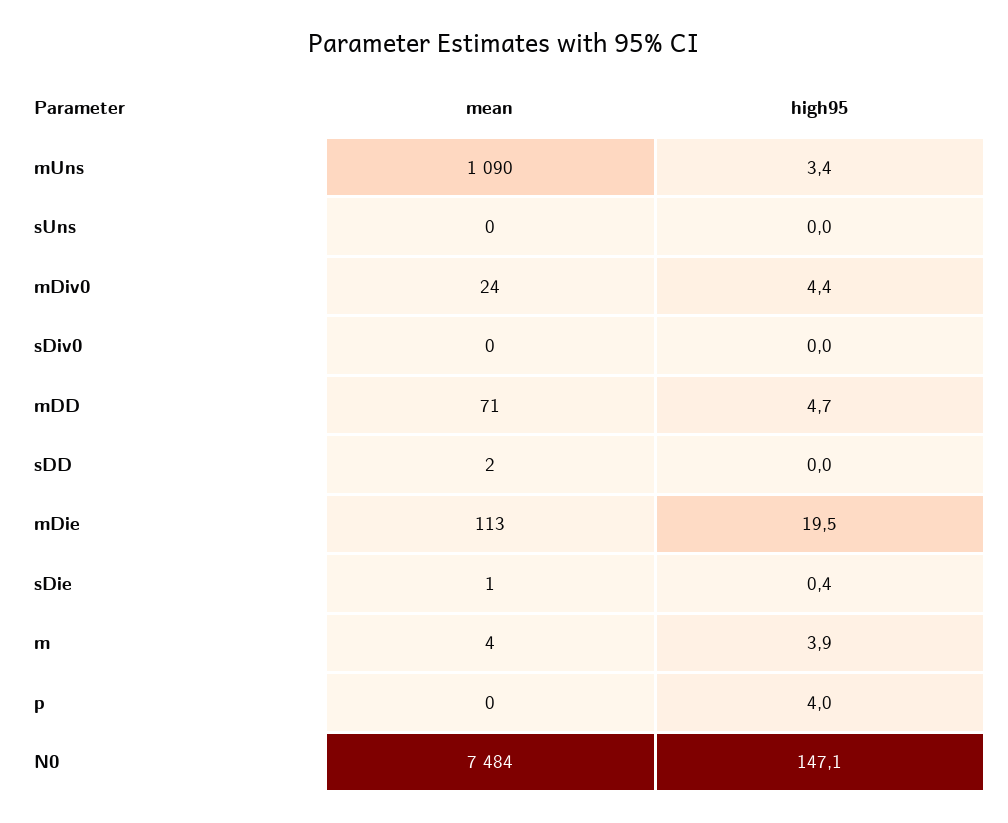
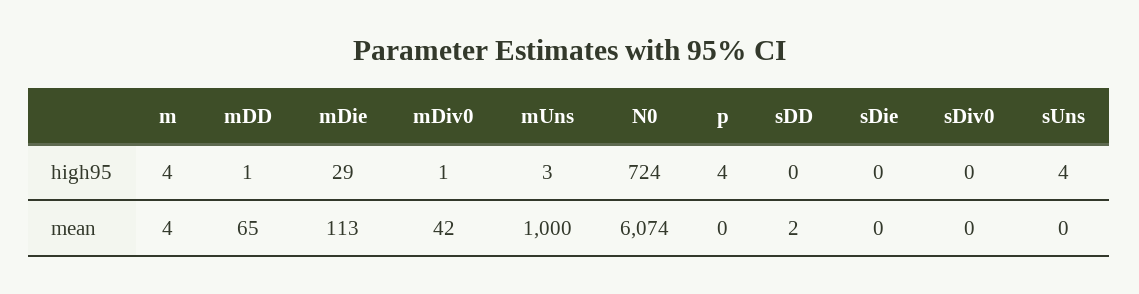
  {
    "mean": {
-     "mUns": 1090,
+     "mUns": 1000,
      "sUns": 0,
-     "mDiv0": 24,
+     "mDiv0": 42,
      "sDiv0": 0,
-     "mDD": 71,
+     "mDD": 65,
      "sDD": 2,
      "mDie": 113,
-     "sDie": 1,
+     "sDie": 0,
      "m": 4,
      "p": 0,
-     "N0": 7484
+     "N0": 6074
    },
    "high95": {
      "mUns": 3.4,
-     "sUns": 0,
+     "sUns": 4,
-     "mDiv0": 4.4,
+     "mDiv0": 1,
      "sDiv0": 0,
-     "mDD": 4.7,
+     "mDD": 1,
      "sDD": 0,
-     "mDie": 19.5,
+     "mDie": 29,
      "sDie": 0.4,
      "m": 3.9,
      "p": 4,
-     "N0": 147.1
+     "N0": 724
    }
  }

